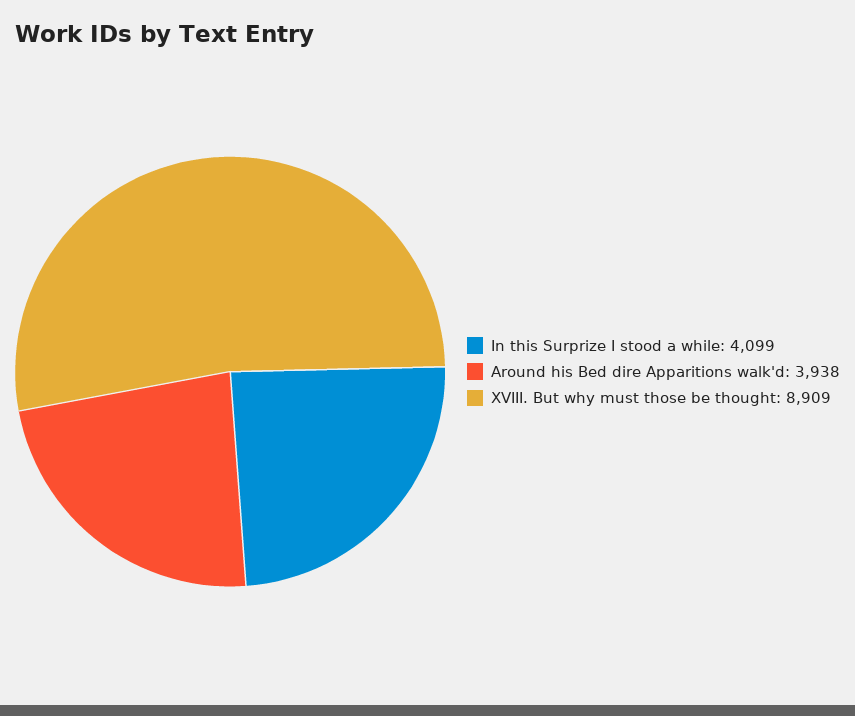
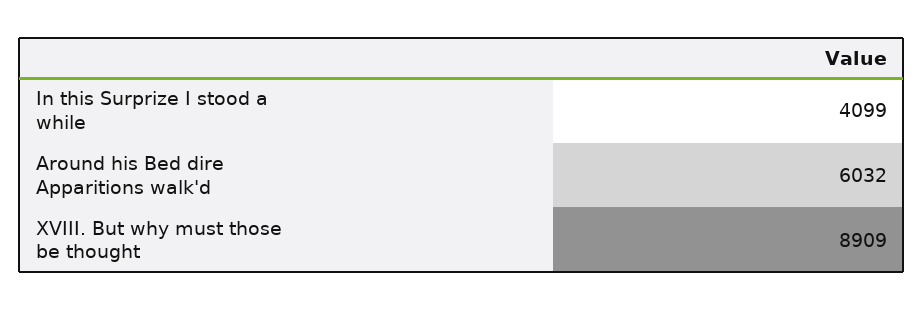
  {
    "In this Surprize I stood a while": 4099,
-   "Around his Bed dire Apparitions walk'd": 3938,
+   "Around his Bed dire Apparitions walk'd": 6032,
    "XVIII. But why must those be thought": 8909
  }

